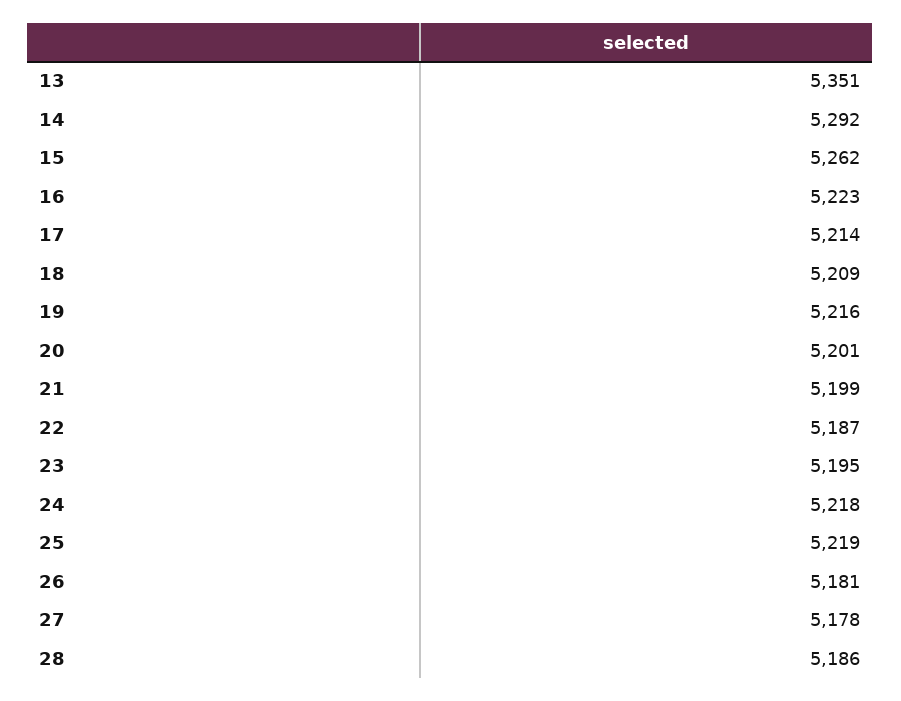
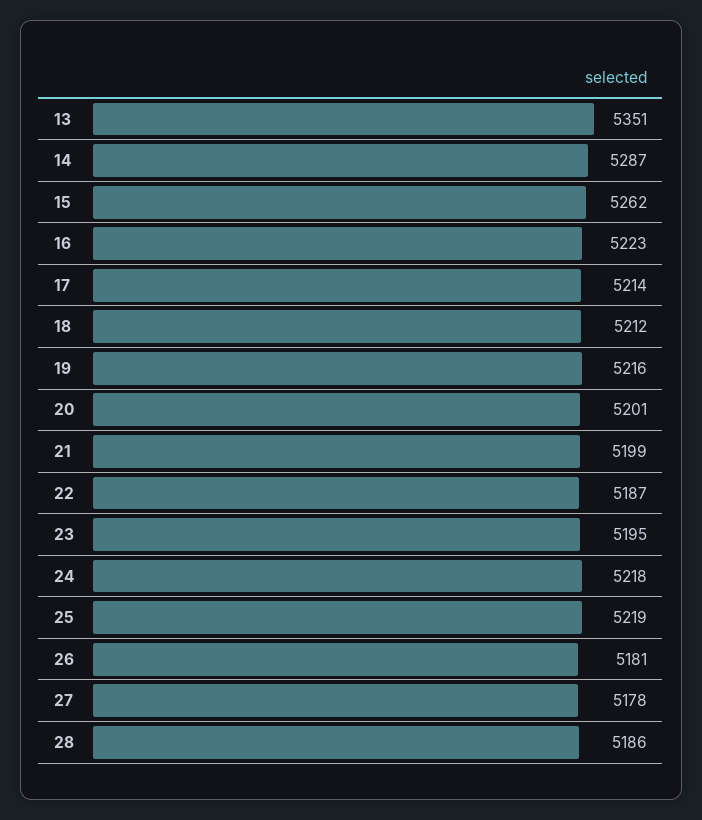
  {
    "13": 5351,
-   "14": 5292,
+   "14": 5287,
    "15": 5262,
    "16": 5223,
    "17": 5214,
-   "18": 5209,
+   "18": 5212,
    "19": 5216,
    "20": 5201,
    "21": 5199,
    "22": 5187,
    "23": 5195,
    "24": 5218,
    "25": 5219,
    "26": 5181,
    "27": 5178,
    "28": 5186
  }

